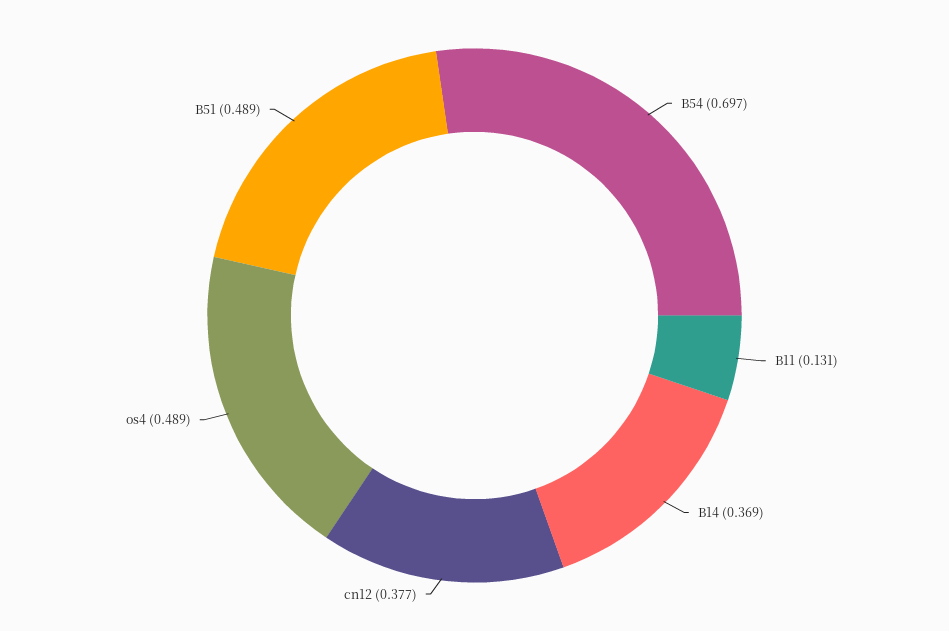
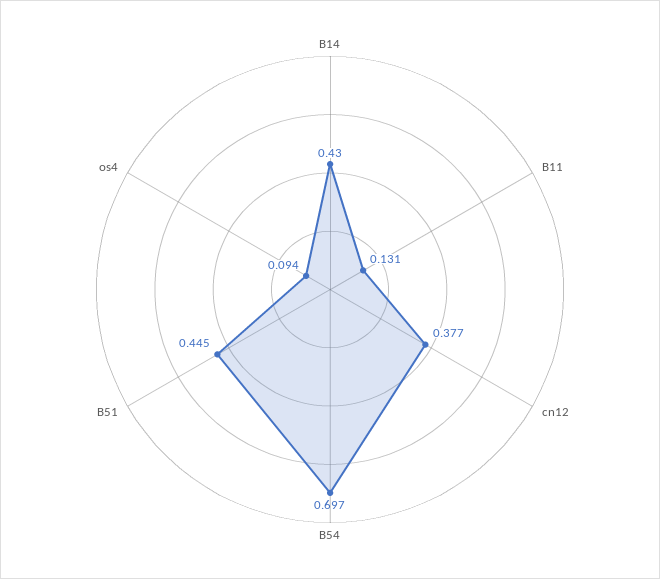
  {
    "B54": 0.697,
    "B11": 0.131,
-   "B14": 0.369,
+   "B14": 0.43,
    "cn12": 0.377,
-   "os4": 0.489,
+   "os4": 0.094,
-   "B51": 0.489
+   "B51": 0.445
  }

